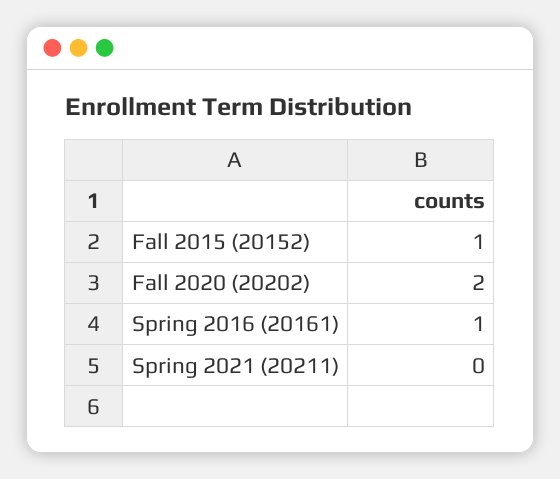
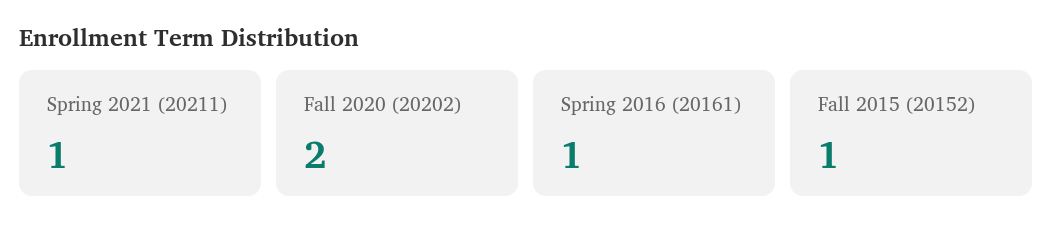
  {
    "Fall 2015 (20152)": 1,
    "Fall 2020 (20202)": 2,
    "Spring 2016 (20161)": 1,
-   "Spring 2021 (20211)": 0
+   "Spring 2021 (20211)": 1
  }

